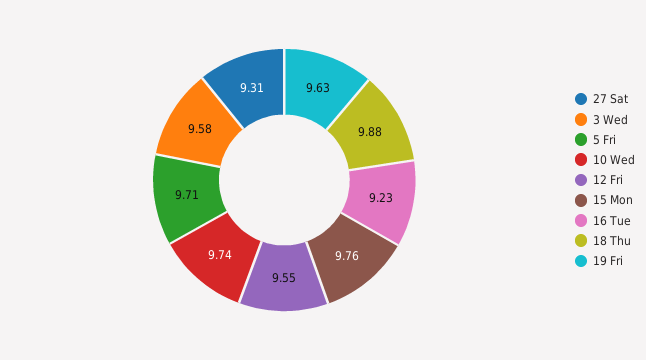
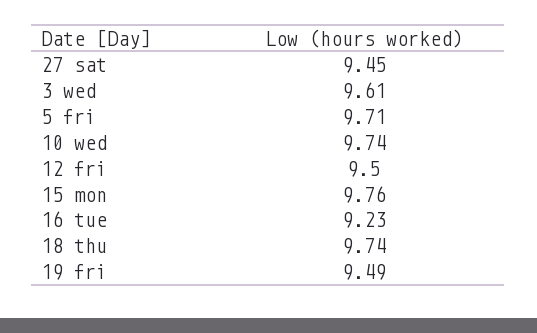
  {
-   "27 Sat": 9.31,
+   "27 Sat": 9.45,
-   "3 Wed": 9.58,
+   "3 Wed": 9.61,
    "5 Fri": 9.71,
    "10 Wed": 9.74,
-   "12 Fri": 9.55,
+   "12 Fri": 9.5,
    "15 Mon": 9.76,
    "16 Tue": 9.23,
-   "18 Thu": 9.88,
+   "18 Thu": 9.74,
-   "19 Fri": 9.63
+   "19 Fri": 9.49
  }

